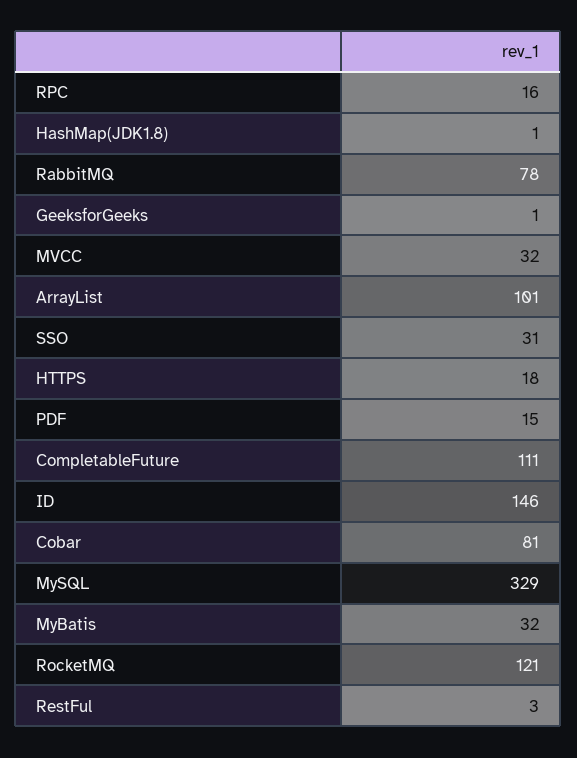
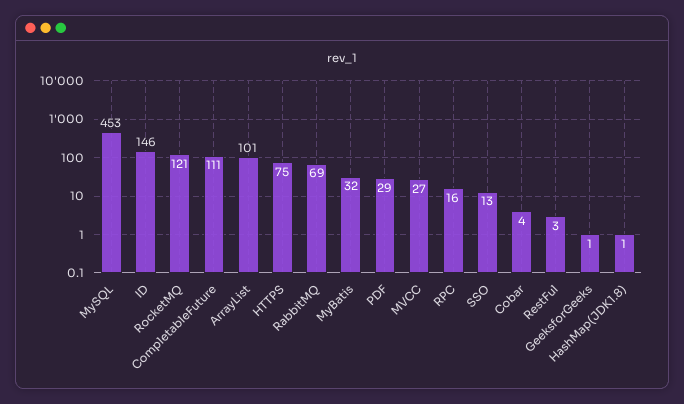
  {
    "RPC": 16,
    "HashMap(JDK1.8)": 1,
-   "RabbitMQ": 78,
+   "RabbitMQ": 69,
    "GeeksforGeeks": 1,
-   "MVCC": 32,
+   "MVCC": 27,
    "ArrayList": 101,
-   "SSO": 31,
+   "SSO": 13,
-   "HTTPS": 18,
+   "HTTPS": 75,
-   "PDF": 15,
+   "PDF": 29,
    "CompletableFuture": 111,
    "ID": 146,
-   "Cobar": 81,
+   "Cobar": 4,
-   "MySQL": 329,
+   "MySQL": 453,
    "MyBatis": 32,
    "RocketMQ": 121,
    "RestFul": 3
  }

